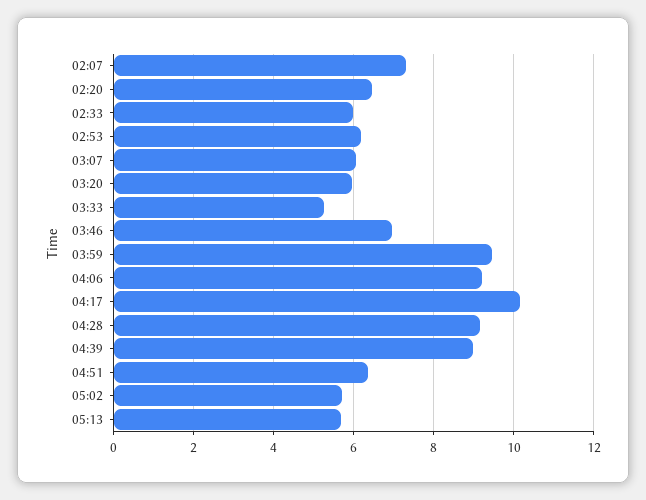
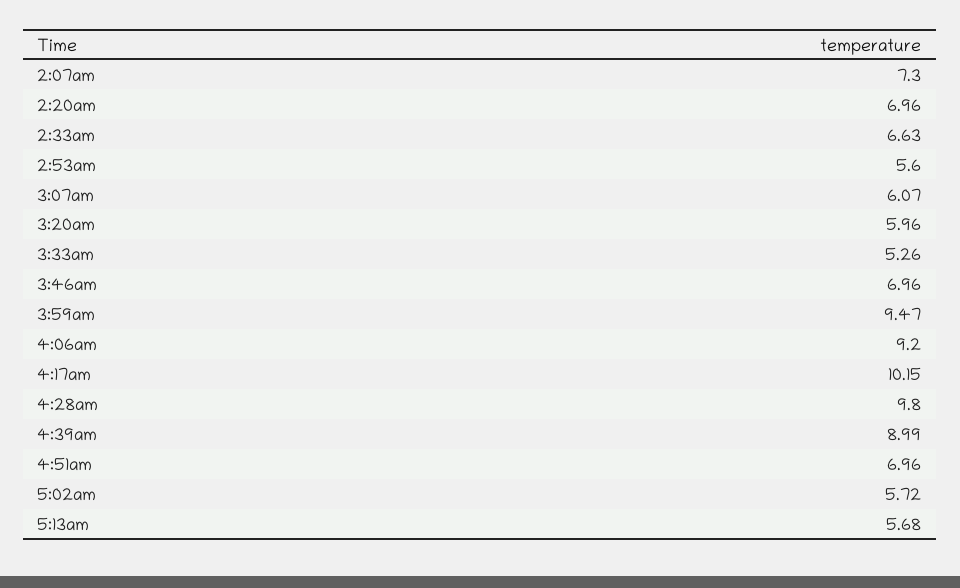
  {
    "02:07": 7.3,
-   "02:20": 6.4,
+   "02:20": 6.96,
-   "02:33": 6,
+   "02:33": 6.63,
-   "02:53": 6.2,
+   "02:53": 5.6,
    "03:07": 6.07,
    "03:20": 5.96,
    "03:33": 5.26,
    "03:46": 6.96,
    "03:59": 9.47,
    "04:06": 9.2,
    "04:17": 10.15,
-   "04:28": 9.2,
+   "04:28": 9.8,
    "04:39": 8.99,
-   "04:51": 6.4,
+   "04:51": 6.96,
    "05:02": 5.72,
    "05:13": 5.68
  }

